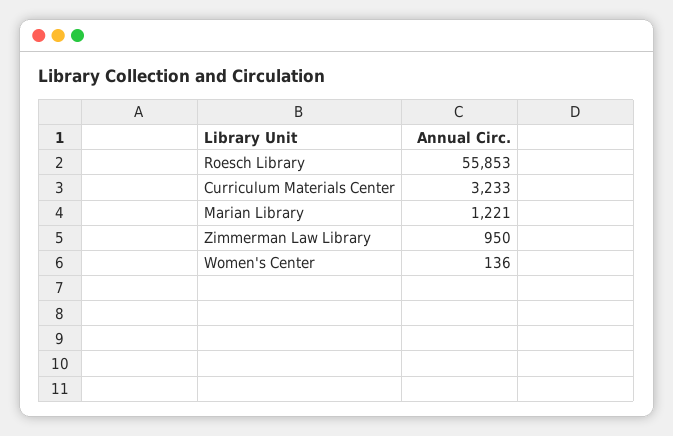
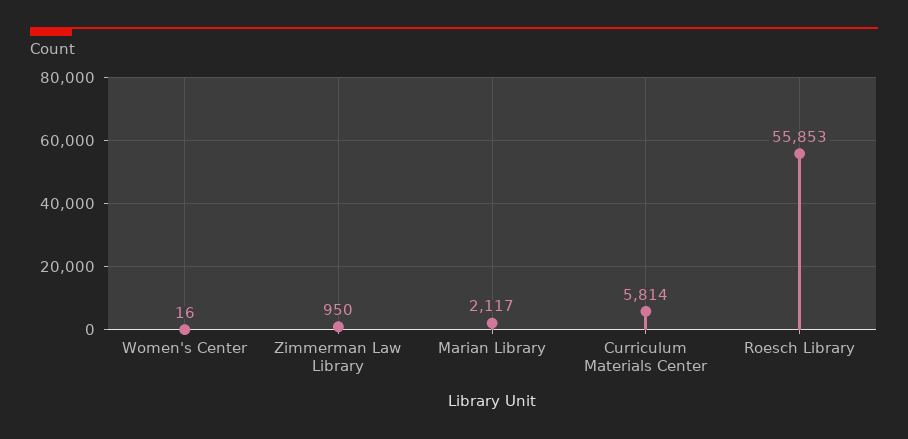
  {
    "Roesch Library": 55853,
-   "Curriculum Materials Center": 3233,
+   "Curriculum Materials Center": 5814,
-   "Marian Library": 1221,
+   "Marian Library": 2117,
    "Zimmerman Law Library": 950,
-   "Women's Center": 136
+   "Women's Center": 16
  }

